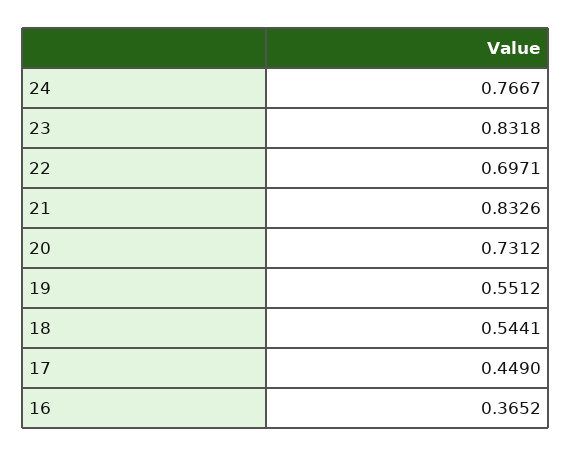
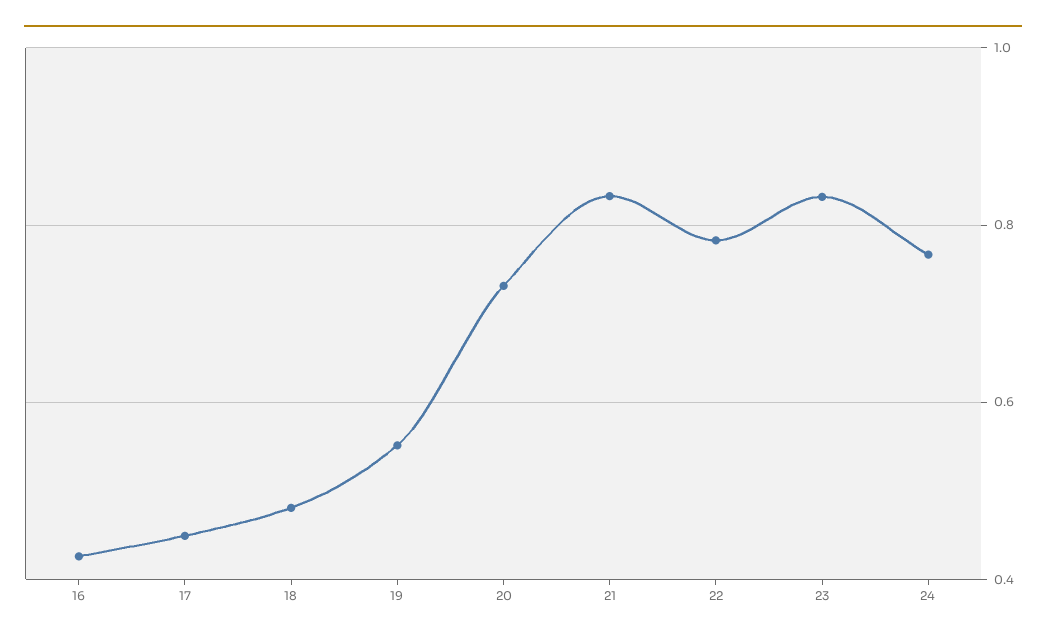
  {
    "24": 0.7667,
    "23": 0.8318,
-   "22": 0.6971,
+   "22": 0.78,
    "21": 0.8326,
    "20": 0.7312,
    "19": 0.5512,
-   "18": 0.5441,
+   "18": 0.48,
    "17": 0.449,
-   "16": 0.3652
+   "16": 0.42
  }

